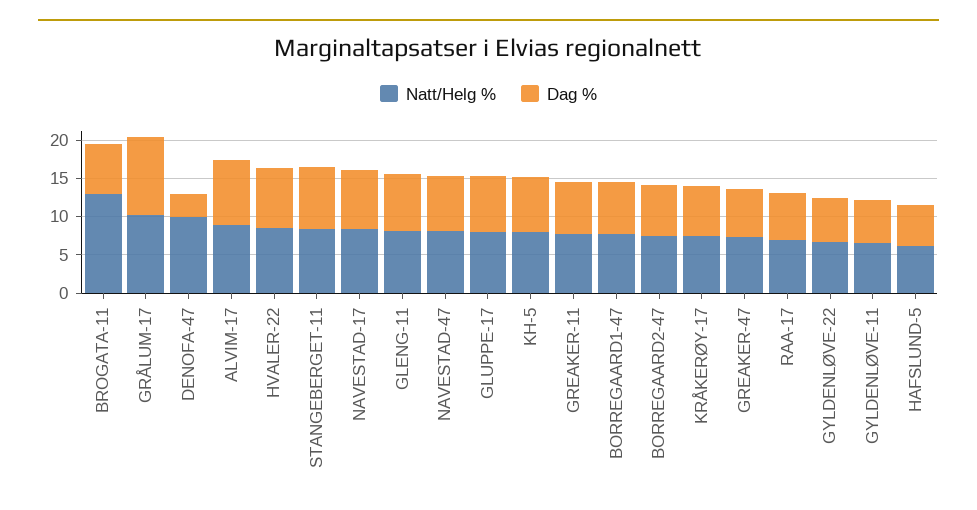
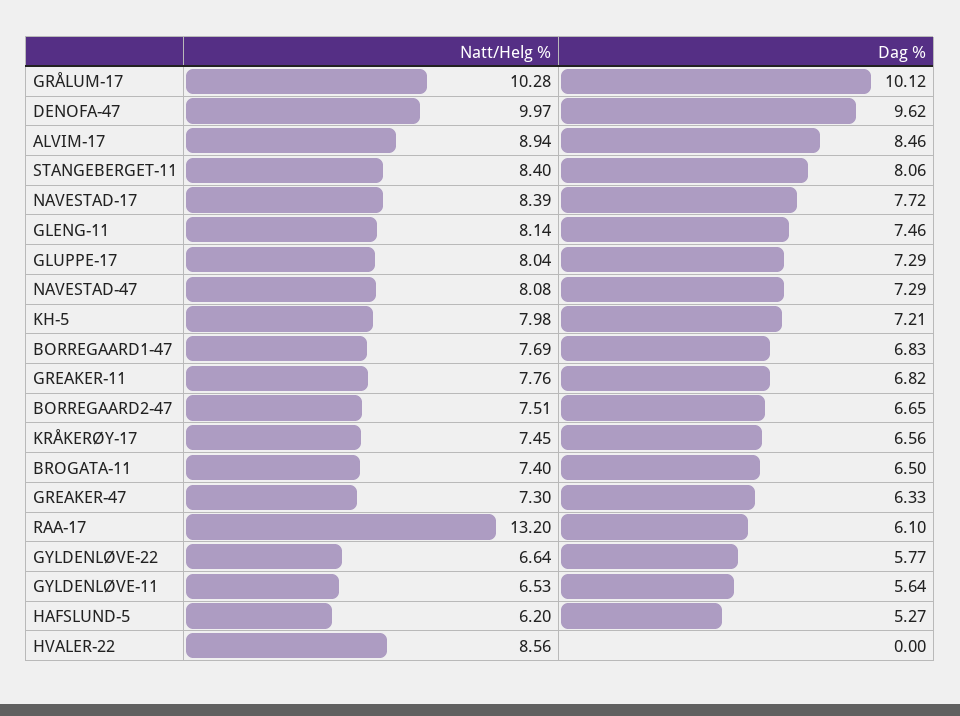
  {
    "Natt/Helg %": {
-     "BROGATA-11": 12.5,
+     "BROGATA-11": 7.4,
      "GRÅLUM-17": 10.28,
      "DENOFA-47": 9.97,
      "ALVIM-17": 8.94,
      "HVALER-22": 8.56,
      "STANGEBERGET-11": 8.4,
      "NAVESTAD-17": 8.39,
      "GLENG-11": 8.14,
      "NAVESTAD-47": 8.08,
      "GLUPPE-17": 8.04,
      "KH-5": 7.98,
      "GREAKER-11": 7.76,
      "BORREGAARD1-47": 7.69,
      "BORREGAARD2-47": 7.51,
      "KRÅKERØY-17": 7.45,
      "GREAKER-47": 7.3,
-     "RAA-17": 7.5,
+     "RAA-17": 13.2,
      "GYLDENLØVE-22": 6.64,
      "GYLDENLØVE-11": 6.53,
      "HAFSLUND-5": 6.2
    },
    "Dag %": {
      "BROGATA-11": 6.5,
      "GRÅLUM-17": 10.12,
-     "DENOFA-47": 2.5,
+     "DENOFA-47": 9.62,
      "ALVIM-17": 8.46,
-     "HVALER-22": 7.5,
+     "HVALER-22": 0,
      "STANGEBERGET-11": 8.06,
      "NAVESTAD-17": 7.72,
      "GLENG-11": 7.46,
      "NAVESTAD-47": 7.29,
      "GLUPPE-17": 7.29,
      "KH-5": 7.21,
      "GREAKER-11": 6.82,
      "BORREGAARD1-47": 6.83,
      "BORREGAARD2-47": 6.65,
      "KRÅKERØY-17": 6.56,
      "GREAKER-47": 6.33,
      "RAA-17": 6.1,
      "GYLDENLØVE-22": 5.77,
      "GYLDENLØVE-11": 5.64,
      "HAFSLUND-5": 5.27
    }
  }

